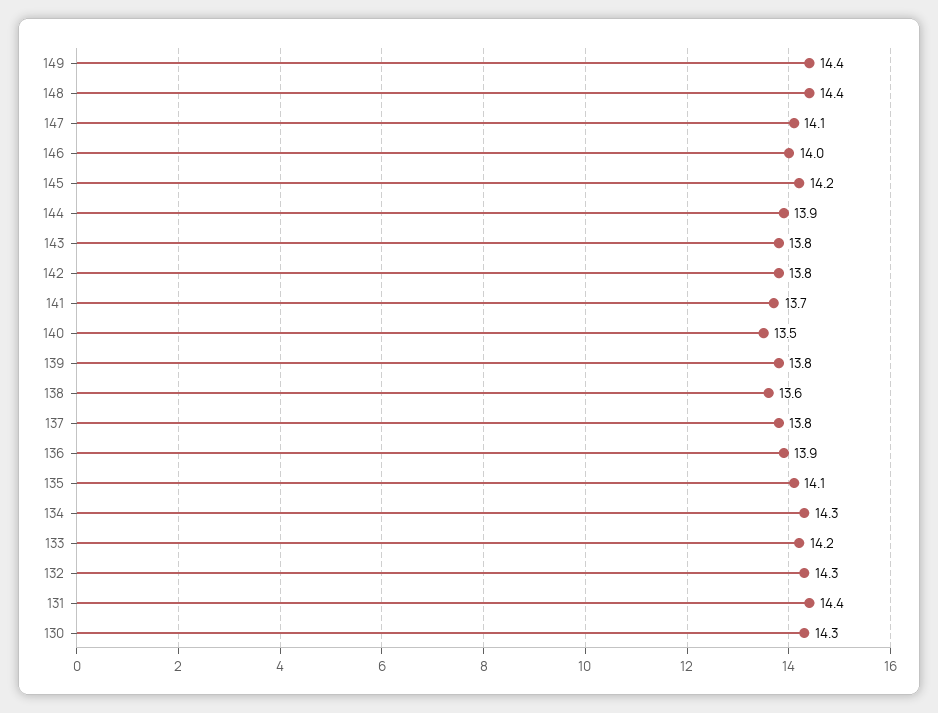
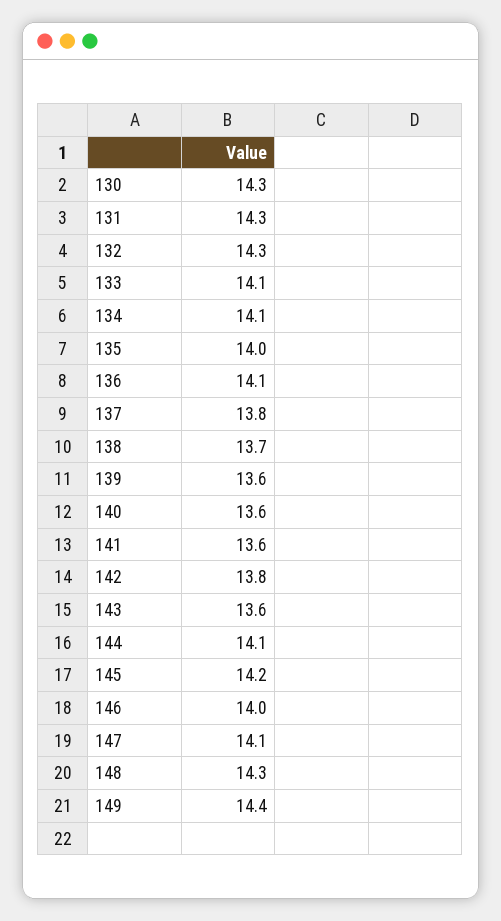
  {
    "149": 14.4,
-   "148": 14.4,
+   "148": 14.3,
    "147": 14.1,
    "146": 14,
    "145": 14.2,
-   "144": 13.9,
+   "144": 14.1,
-   "143": 13.8,
+   "143": 13.6,
    "142": 13.8,
-   "141": 13.7,
+   "141": 13.6,
-   "140": 13.5,
+   "140": 13.6,
-   "139": 13.8,
+   "139": 13.6,
-   "138": 13.6,
+   "138": 13.7,
    "137": 13.8,
-   "136": 13.9,
+   "136": 14.1,
-   "135": 14.1,
+   "135": 14,
-   "134": 14.3,
+   "134": 14.1,
-   "133": 14.2,
+   "133": 14.1,
    "132": 14.3,
-   "131": 14.4,
+   "131": 14.3,
    "130": 14.3
  }

